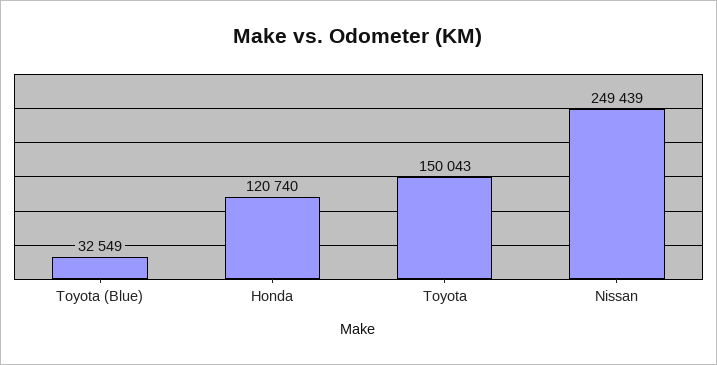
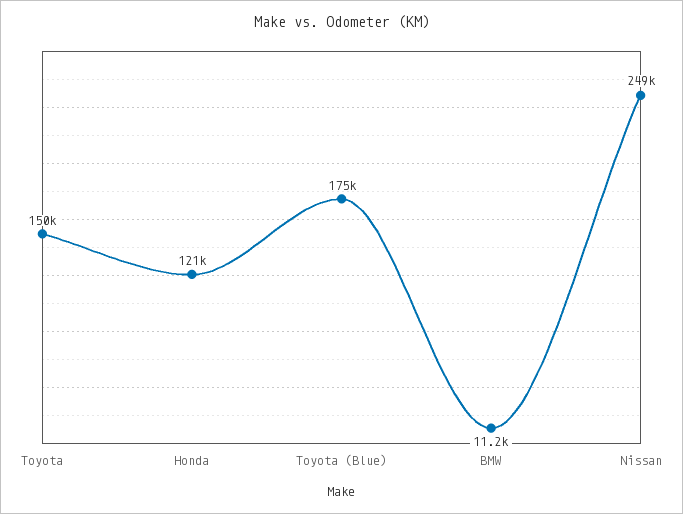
  {
-   "Toyota (Blue)": 32549,
+   "Toyota (Blue)": 175000,
    "Honda": 120740,
    "Toyota": 150043,
-   "Nissan": 249439
+   "Nissan": 249439,
+   "BMW": 11200
  }

